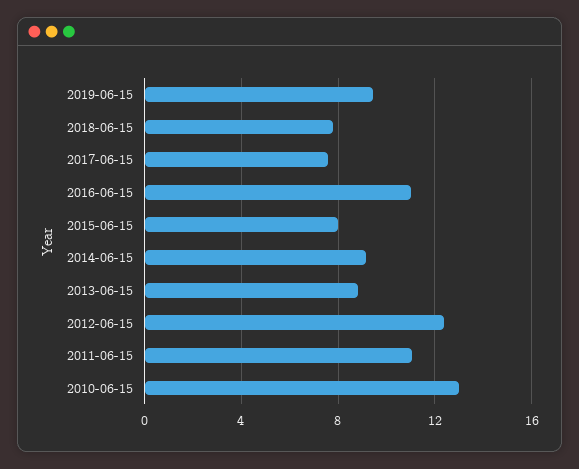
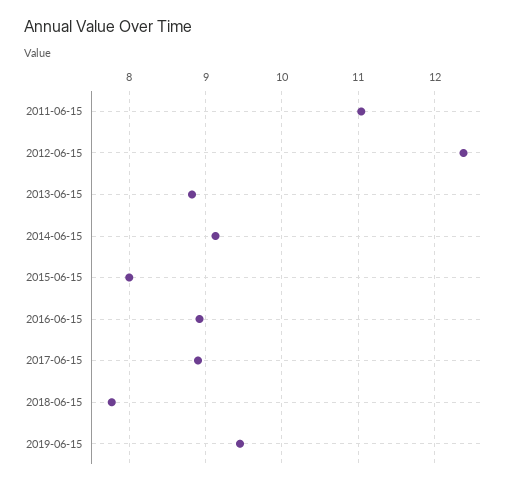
  {
    "2019-06-15": 9.5,
    "2018-06-15": 7.8,
-   "2017-06-15": 7.5,
+   "2017-06-15": 8.9,
-   "2016-06-15": 11,
+   "2016-06-15": 8.9,
    "2015-06-15": 8,
    "2014-06-15": 9.1,
    "2013-06-15": 8.8,
    "2012-06-15": 12.4,
-   "2011-06-15": 11,
+   "2011-06-15": 11
-   "2010-06-15": 13
  }

